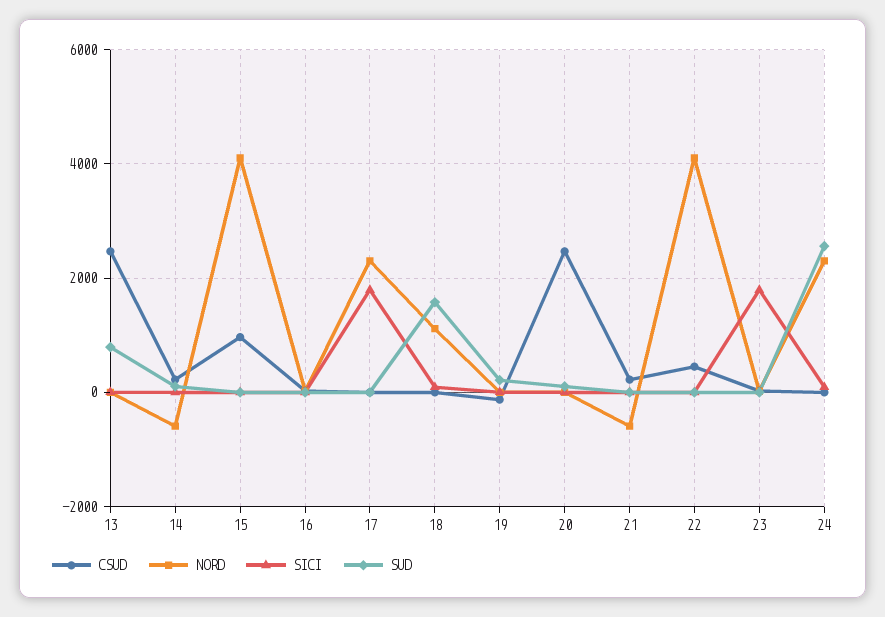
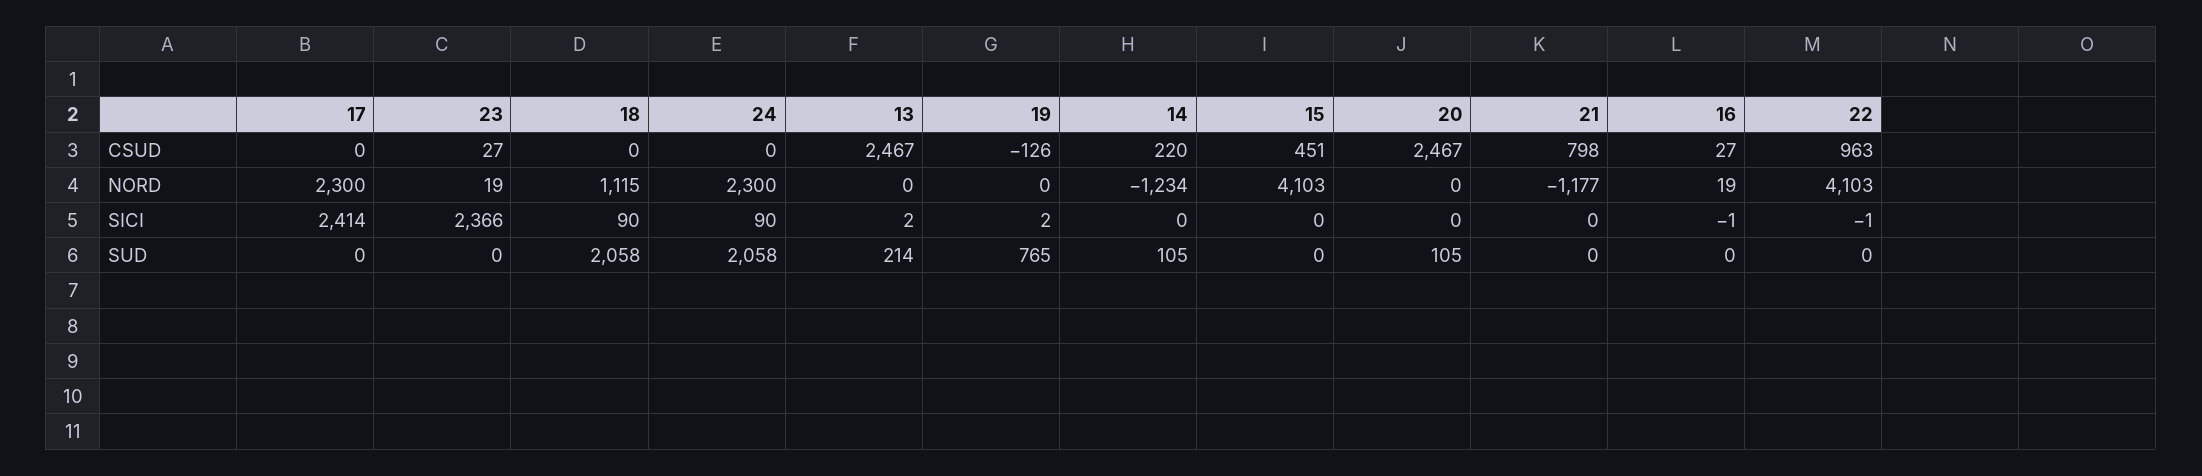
  {
    "CSUD": {
      "13": 2467,
      "14": 220,
-     "15": 1000,
+     "15": 451,
      "16": 27,
      "17": 0,
      "18": 0,
      "19": -126,
      "20": 2467,
-     "21": 200,
+     "21": 798,
-     "22": 400,
+     "22": 963,
      "23": 27,
      "24": 0
    },
    "NORD": {
      "13": 0,
-     "14": -600,
+     "14": -1234,
      "15": 4103,
      "16": 19,
      "17": 2300,
      "18": 1115,
      "19": 0,
      "20": 0,
-     "21": -600,
+     "21": -1177,
      "22": 4103,
      "23": 19,
      "24": 2300
    },
    "SICI": {
      "13": 2,
      "14": 0,
      "15": 0,
      "16": -1,
-     "17": 1800,
+     "17": 2414,
      "18": 90,
      "19": 2,
      "20": 0,
      "21": 0,
      "22": -1,
-     "23": 1800,
+     "23": 2366,
      "24": 90
    },
    "SUD": {
-     "13": 800,
+     "13": 214,
      "14": 105,
      "15": 0,
      "16": 0,
      "17": 0,
-     "18": 1600,
+     "18": 2058,
-     "19": 200,
+     "19": 765,
      "20": 105,
      "21": 0,
      "22": 0,
      "23": 0,
-     "24": 2600
+     "24": 2058
    }
  }

